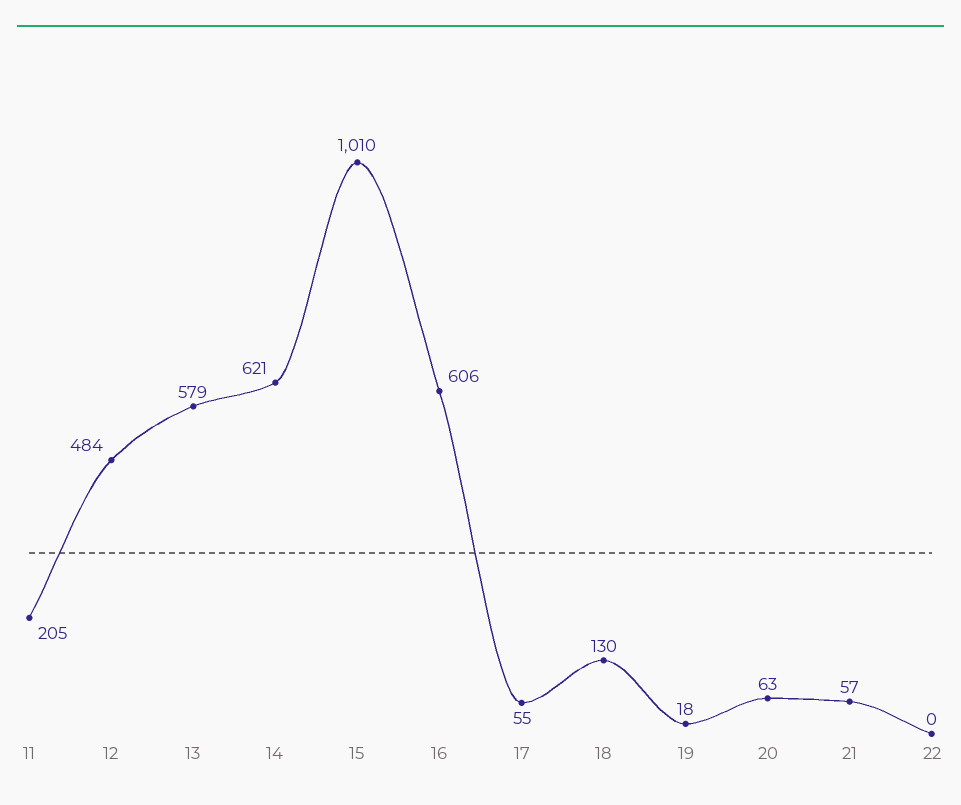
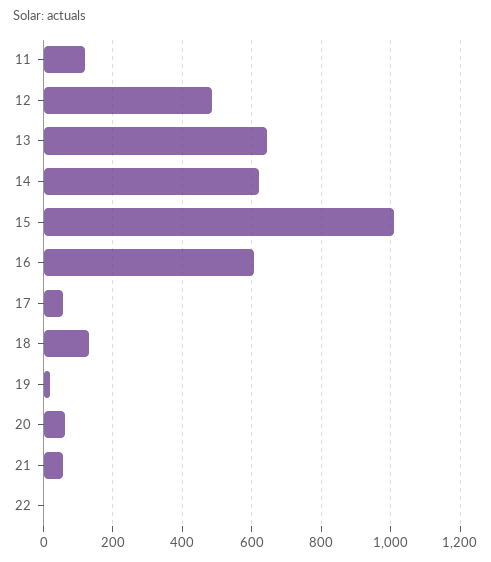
  {
-   "11": 205,
+   "11": 120,
    "12": 484,
-   "13": 579,
+   "13": 640,
    "14": 621,
    "15": 1010,
    "16": 606,
    "17": 55,
    "18": 130,
    "19": 18,
    "20": 63,
    "21": 57,
    "22": 0
  }

